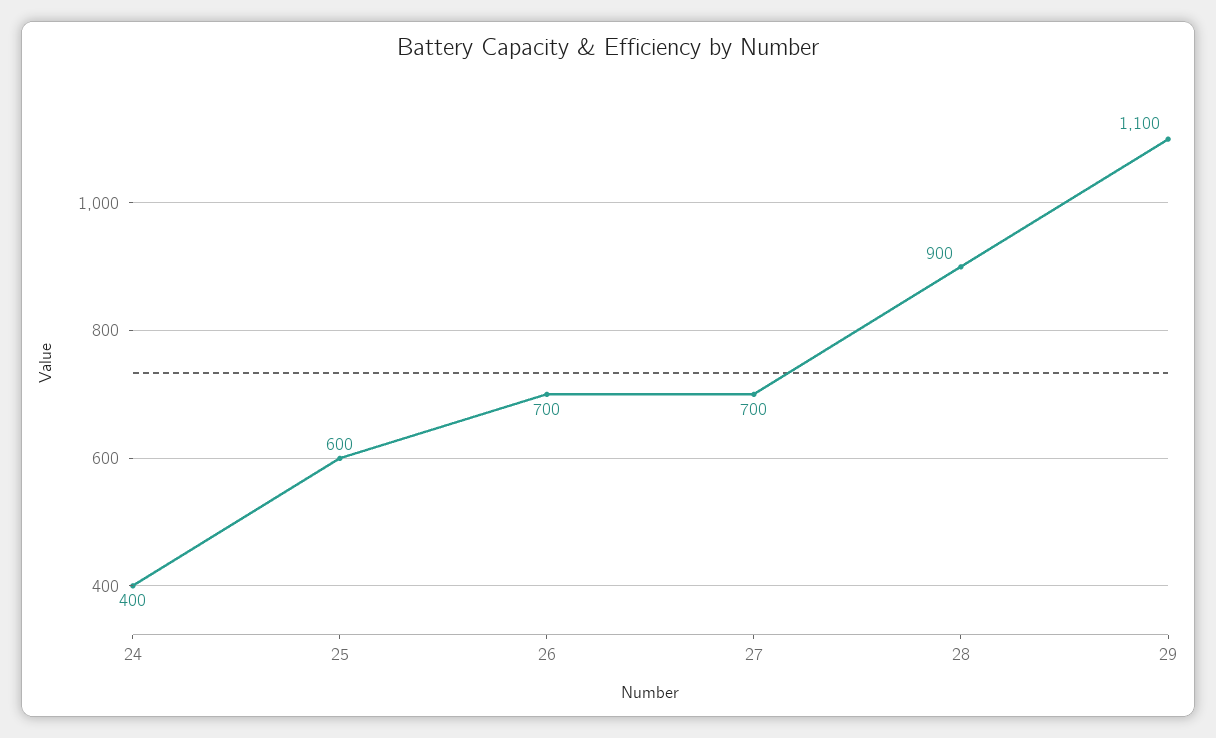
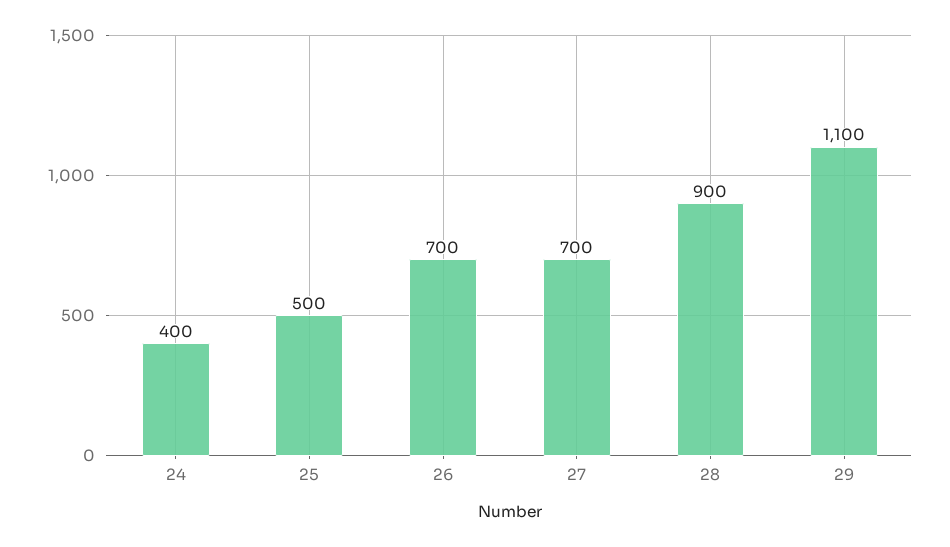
  {
    "24": 400,
-   "25": 600,
+   "25": 500,
    "26": 700,
    "27": 700,
    "28": 900,
    "29": 1100
  }

